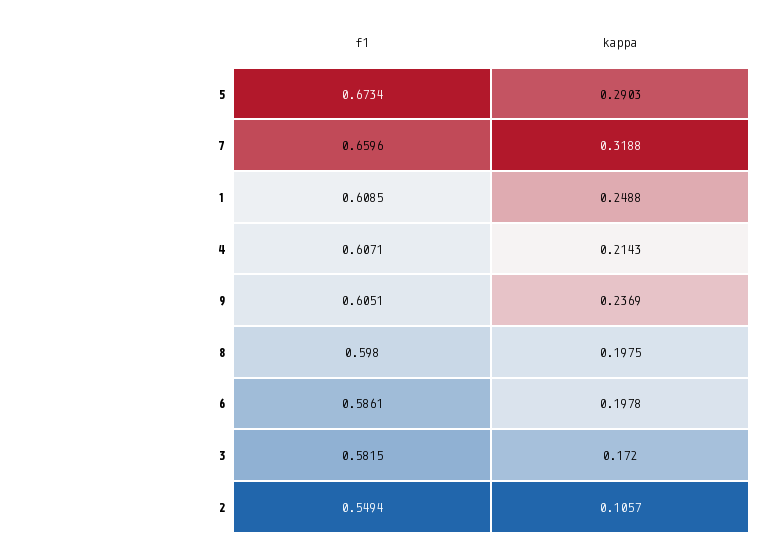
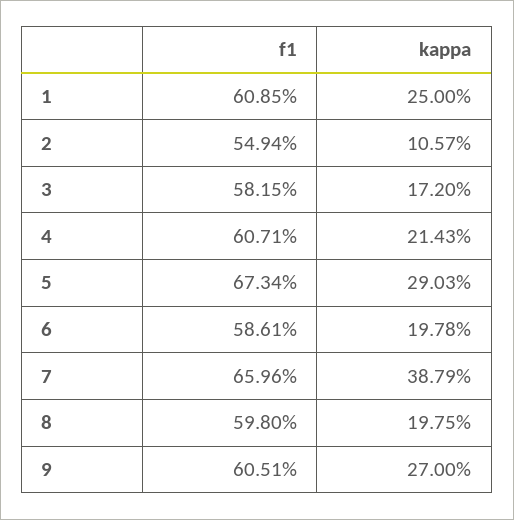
  {
    "f1": {
      "5": 0.6734,
      "7": 0.6596,
      "1": 0.6085,
      "4": 0.6071,
      "9": 0.6051,
      "8": 0.598,
      "6": 0.5861,
      "3": 0.5815,
      "2": 0.5494
    },
    "kappa": {
      "5": 0.2903,
-     "7": 0.3188,
+     "7": 0.3879,
-     "1": 0.2488,
+     "1": 0.25,
      "4": 0.2143,
-     "9": 0.2369,
+     "9": 0.27,
      "8": 0.1975,
      "6": 0.1978,
      "3": 0.172,
      "2": 0.1057
    }
  }

